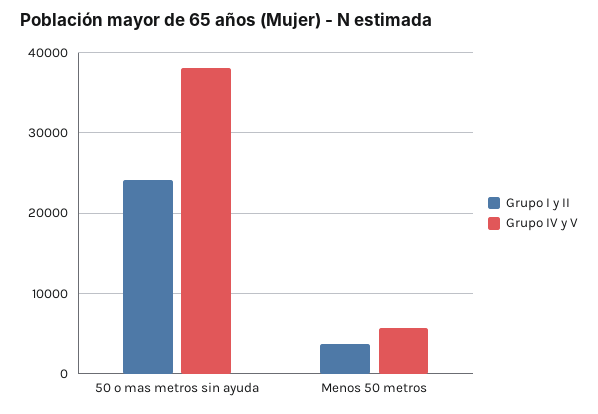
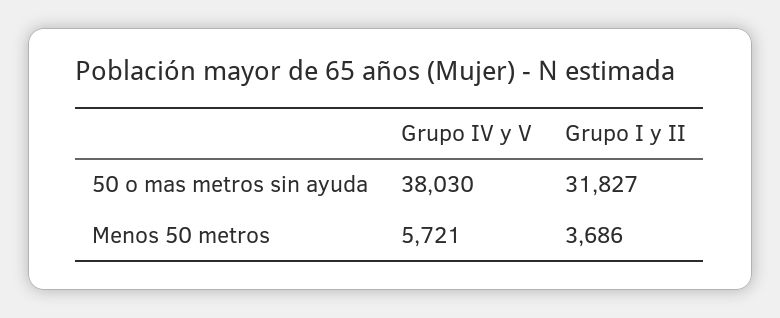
  {
    "Grupo I y II": {
-     "50 o mas metros sin ayuda": 24000,
+     "50 o mas metros sin ayuda": 31827,
      "Menos 50 metros": 3686
    },
    "Grupo IV y V": {
      "50 o mas metros sin ayuda": 38030,
      "Menos 50 metros": 5721
    }
  }

